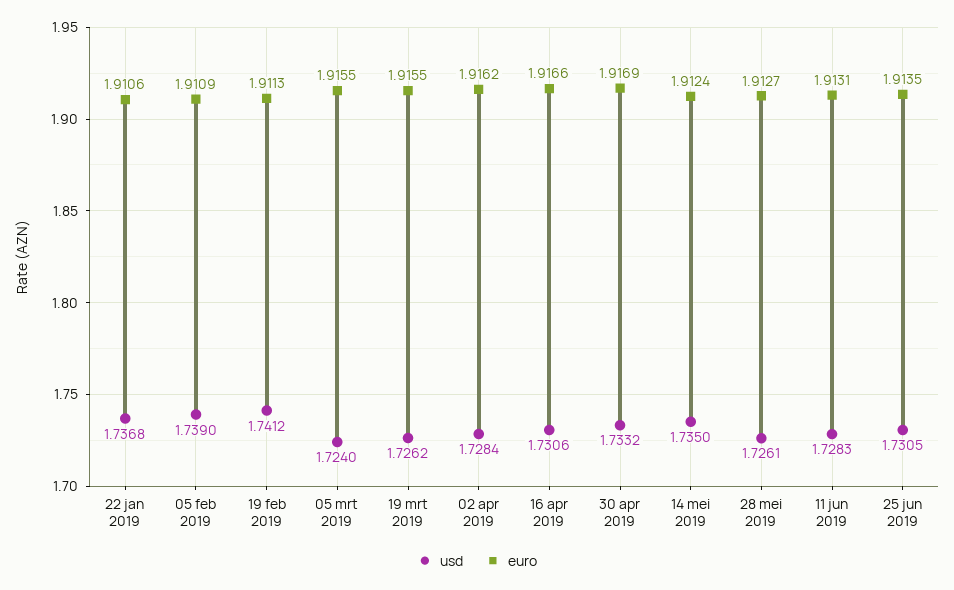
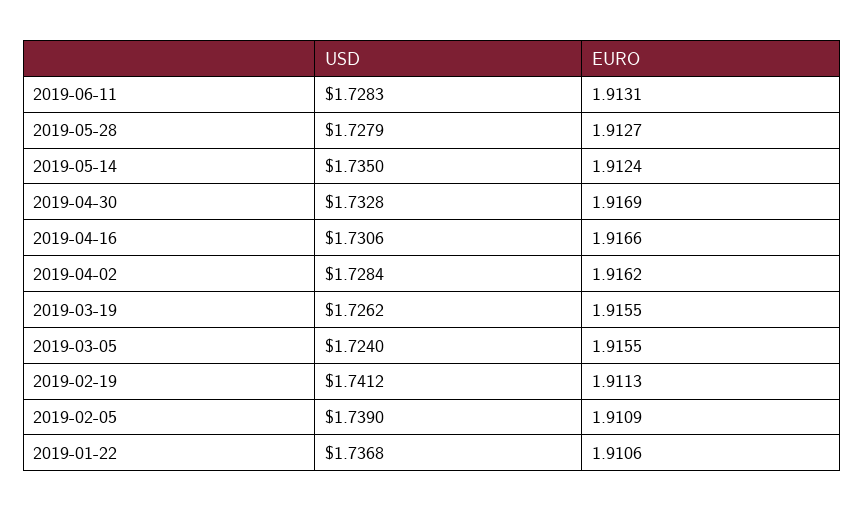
  {
    "usd": {
      "22 jan 2019": 1.7368,
      "05 feb 2019": 1.739,
      "19 feb 2019": 1.7412,
      "05 mrt 2019": 1.724,
      "19 mrt 2019": 1.7262,
      "02 apr 2019": 1.7284,
      "16 apr 2019": 1.7306,
-     "30 apr 2019": 1.7332,
+     "30 apr 2019": 1.7328,
      "14 mei 2019": 1.735,
-     "28 mei 2019": 1.7261,
+     "28 mei 2019": 1.7279,
-     "11 jun 2019": 1.7283,
+     "11 jun 2019": 1.7283
-     "25 jun 2019": 1.7305
    },
    "euro": {
      "22 jan 2019": 1.9106,
      "05 feb 2019": 1.9109,
      "19 feb 2019": 1.9113,
      "05 mrt 2019": 1.9155,
      "19 mrt 2019": 1.9155,
      "02 apr 2019": 1.9162,
      "16 apr 2019": 1.9166,
      "30 apr 2019": 1.9169,
      "14 mei 2019": 1.9124,
      "28 mei 2019": 1.9127,
-     "11 jun 2019": 1.9131,
+     "11 jun 2019": 1.9131
-     "25 jun 2019": 1.9135
    }
  }

